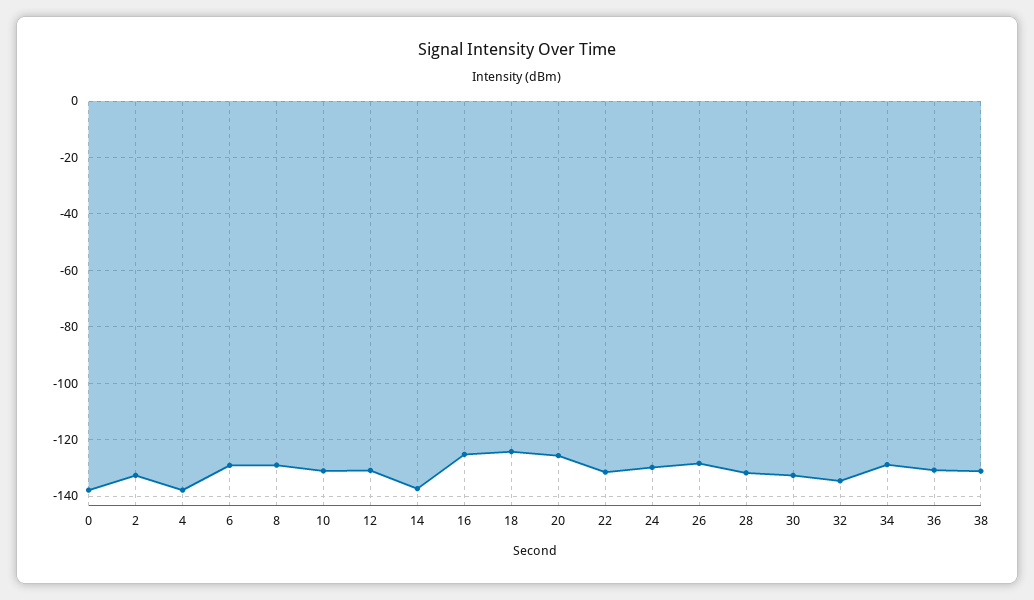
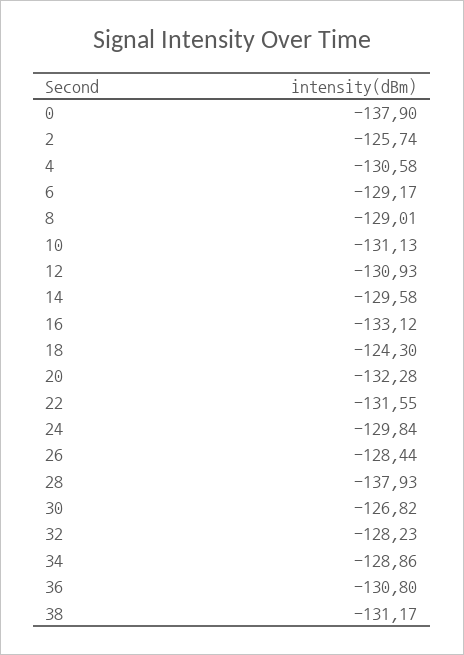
  {
    "0": -137.9,
-   "2": -132.5,
+   "2": -125.74,
-   "4": -137.5,
+   "4": -130.58,
    "6": -129.17,
    "8": -129.01,
    "10": -131.13,
    "12": -130.93,
-   "14": -137.5,
+   "14": -129.58,
-   "16": -125,
+   "16": -133.12,
    "18": -124.3,
-   "20": -125,
+   "20": -132.28,
    "22": -131.55,
    "24": -129.84,
    "26": -128.44,
-   "28": -132.5,
+   "28": -137.93,
-   "30": -132.5,
+   "30": -126.82,
-   "32": -135,
+   "32": -128.23,
    "34": -128.86,
    "36": -130.8,
    "38": -131.17
  }

